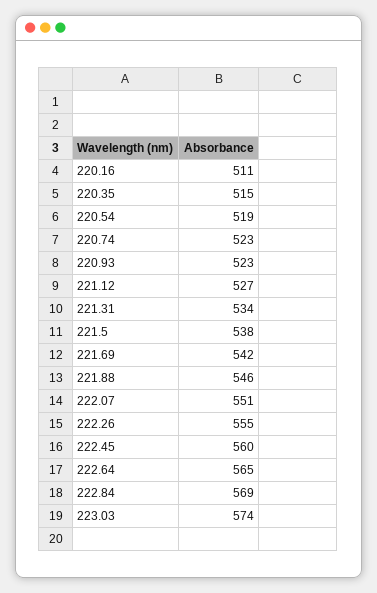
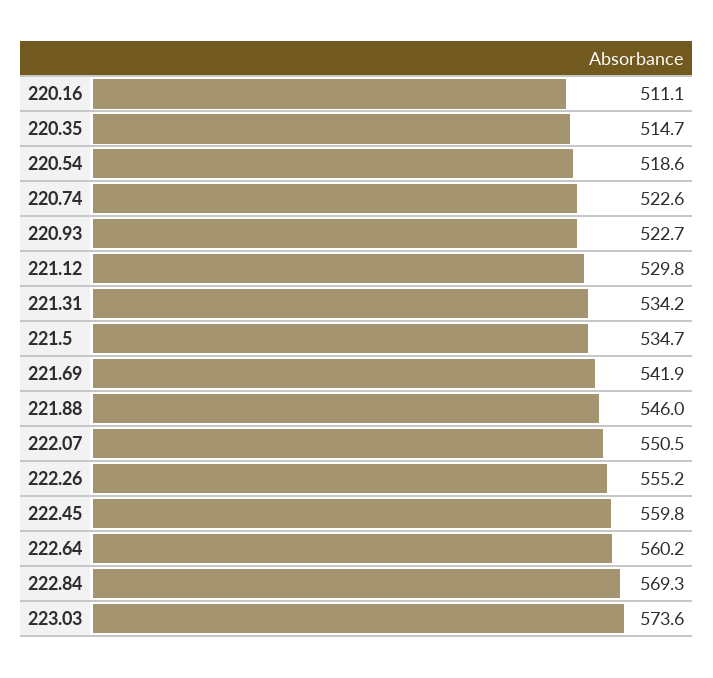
  {
    "220.16": 511.1,
    "220.35": 514.7,
    "220.54": 518.6,
    "220.74": 522.6,
    "220.93": 522.7,
-   "221.12": 527,
+   "221.12": 529.8,
    "221.31": 534.2,
-   "221.5": 538,
+   "221.5": 534.7,
    "221.69": 541.9,
    "221.88": 546,
    "222.07": 550.5,
    "222.26": 555.2,
    "222.45": 559.8,
-   "222.64": 565,
+   "222.64": 560.2,
    "222.84": 569.3,
    "223.03": 573.6
  }

